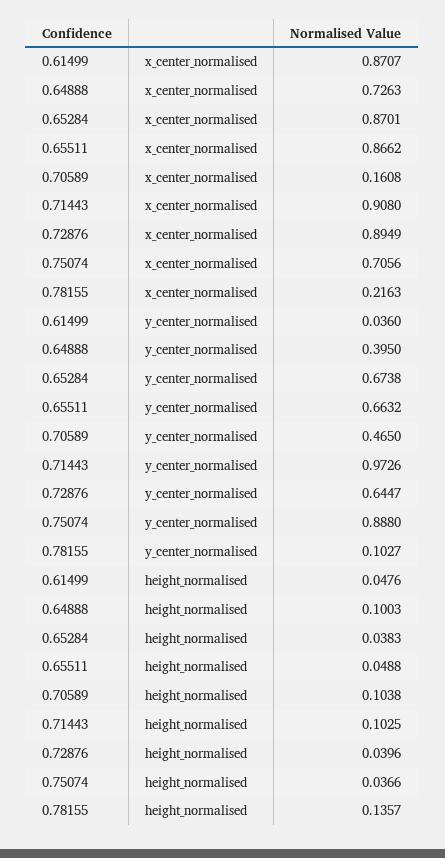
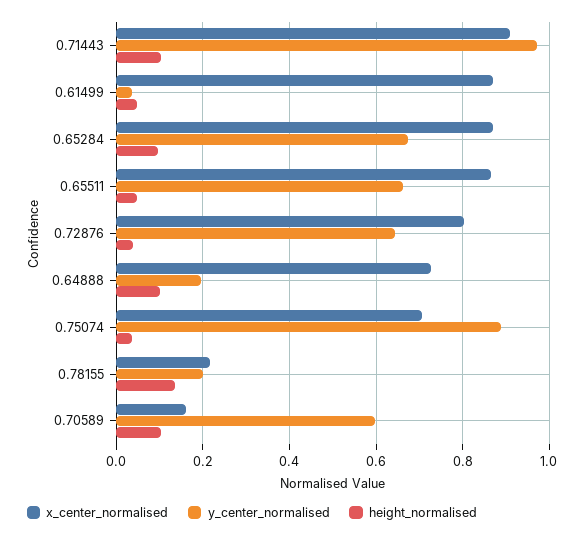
  {
    "x_center_normalised": {
      "0.61499": 0.8707,
      "0.64888": 0.7263,
      "0.65284": 0.8701,
      "0.65511": 0.8662,
      "0.70589": 0.1608,
      "0.71443": 0.908,
-     "0.72876": 0.8949,
+     "0.72876": 0.8,
      "0.75074": 0.7056,
      "0.78155": 0.2163
    },
    "y_center_normalised": {
      "0.61499": 0.036,
-     "0.64888": 0.395,
+     "0.64888": 0.2,
      "0.65284": 0.6738,
      "0.65511": 0.6632,
-     "0.70589": 0.465,
+     "0.70589": 0.6,
      "0.71443": 0.9726,
      "0.72876": 0.6447,
      "0.75074": 0.888,
-     "0.78155": 0.1027
+     "0.78155": 0.2
    },
    "height_normalised": {
      "0.61499": 0.0476,
      "0.64888": 0.1003,
-     "0.65284": 0.0383,
+     "0.65284": 0.1,
      "0.65511": 0.0488,
      "0.70589": 0.1038,
      "0.71443": 0.1025,
      "0.72876": 0.0396,
      "0.75074": 0.0366,
      "0.78155": 0.1357
    }
  }

